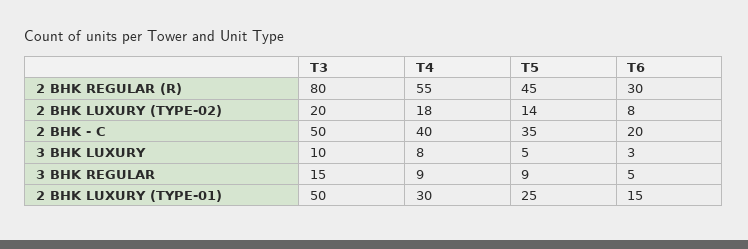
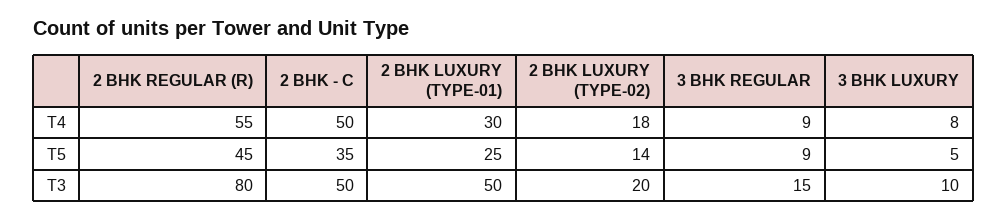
  {
    "T3": {
      "2 BHK REGULAR (R)": 80,
      "2 BHK LUXURY (TYPE-02)": 20,
      "2 BHK - C": 50,
      "3 BHK LUXURY": 10,
      "3 BHK REGULAR": 15,
      "2 BHK LUXURY (TYPE-01)": 50
    },
    "T4": {
      "2 BHK REGULAR (R)": 55,
      "2 BHK LUXURY (TYPE-02)": 18,
-     "2 BHK - C": 40,
+     "2 BHK - C": 50,
      "3 BHK LUXURY": 8,
      "3 BHK REGULAR": 9,
      "2 BHK LUXURY (TYPE-01)": 30
    },
    "T5": {
      "2 BHK REGULAR (R)": 45,
      "2 BHK LUXURY (TYPE-02)": 14,
      "2 BHK - C": 35,
      "3 BHK LUXURY": 5,
      "3 BHK REGULAR": 9,
      "2 BHK LUXURY (TYPE-01)": 25
-   },
+   }
-   "T6": {
-     "2 BHK REGULAR (R)": 30,
-     "2 BHK LUXURY (TYPE-02)": 8,
-     "2 BHK - C": 20,
-     "3 BHK LUXURY": 3,
-     "3 BHK REGULAR": 5,
-     "2 BHK LUXURY (TYPE-01)": 15
-   }
  }

